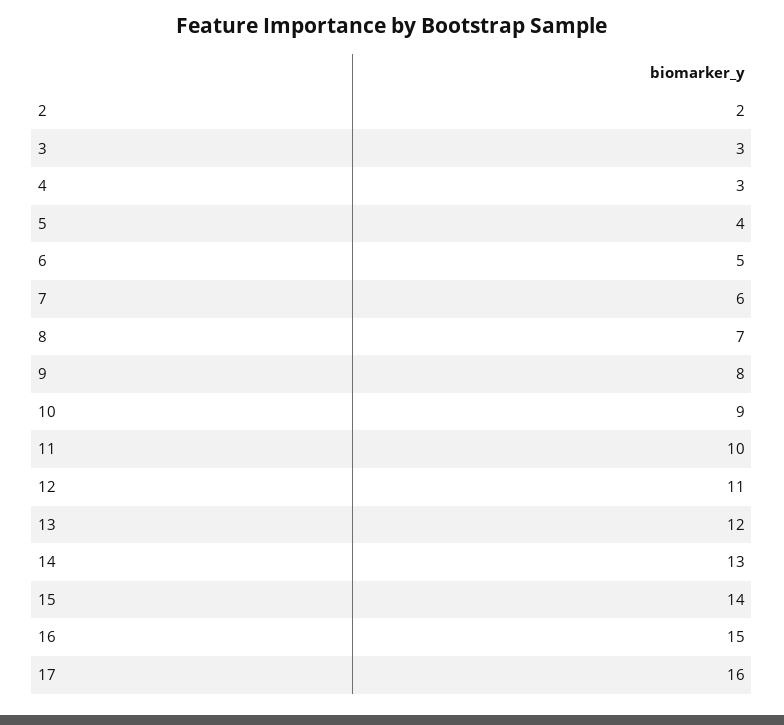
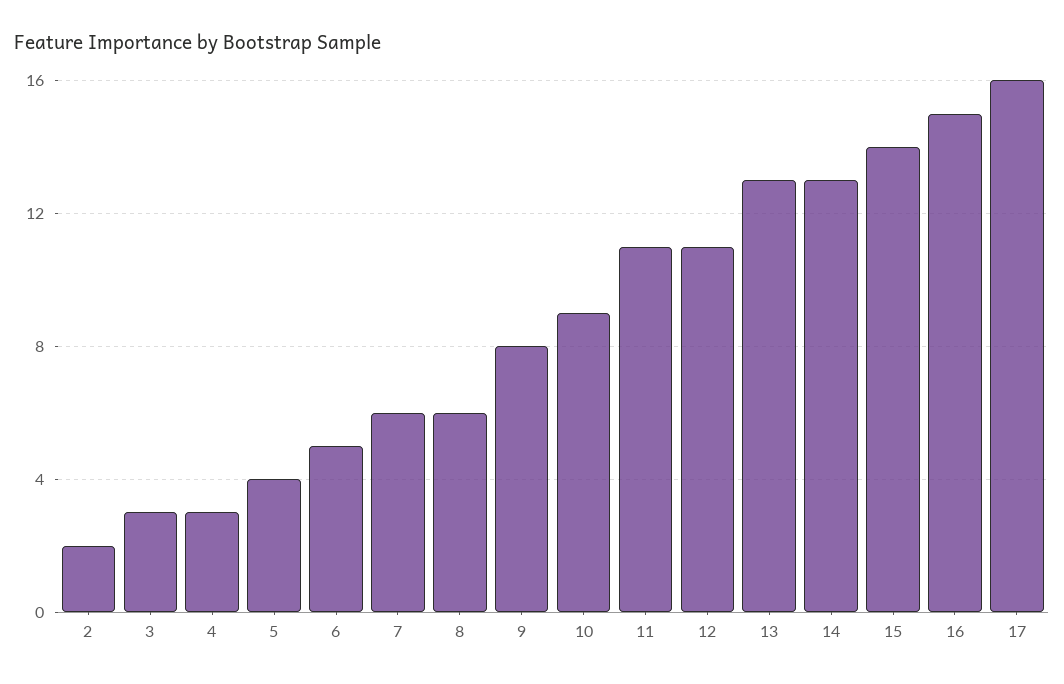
  {
    "2": 2,
    "3": 3,
    "4": 3,
    "5": 4,
    "6": 5,
    "7": 6,
-   "8": 7,
+   "8": 6,
    "9": 8,
    "10": 9,
-   "11": 10,
+   "11": 11,
    "12": 11,
-   "13": 12,
+   "13": 13,
    "14": 13,
    "15": 14,
    "16": 15,
    "17": 16
  }

